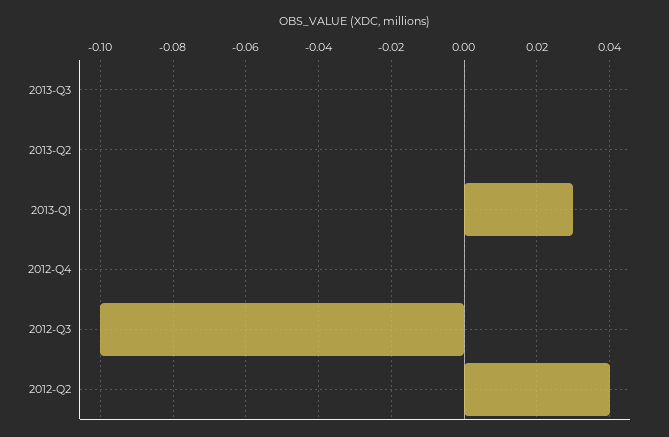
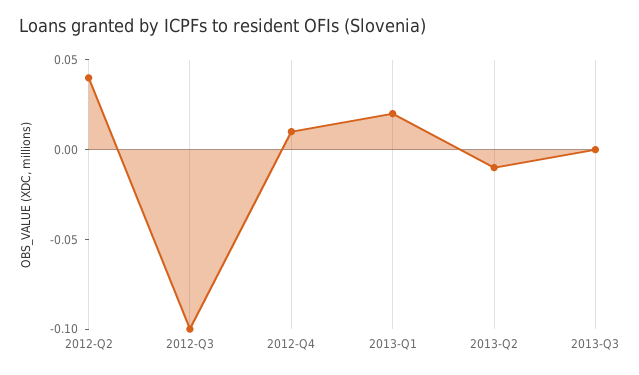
  {
    "2013-Q3": 0,
-   "2013-Q2": 0,
+   "2013-Q2": -0.01,
-   "2013-Q1": 0.03,
+   "2013-Q1": 0.02,
-   "2012-Q4": 0,
+   "2012-Q4": 0.01,
    "2012-Q3": -0.1,
    "2012-Q2": 0.04
  }

